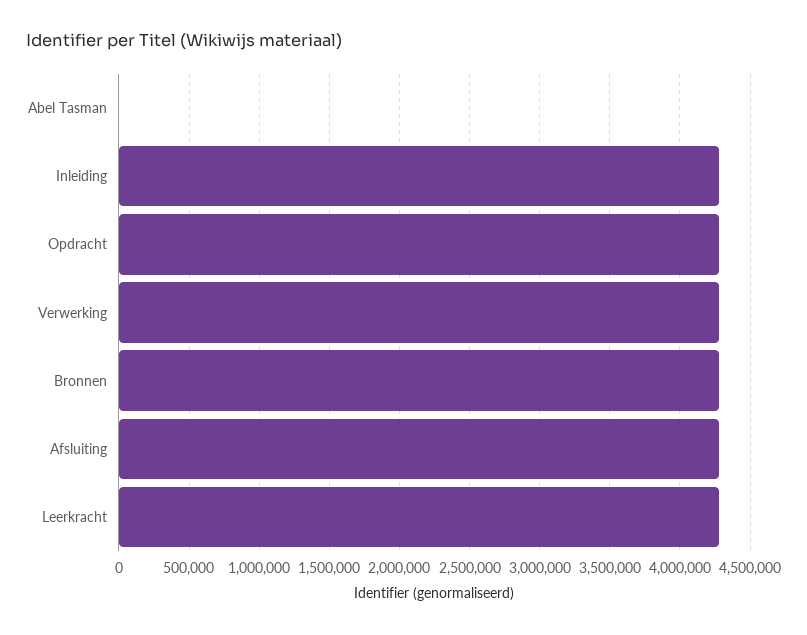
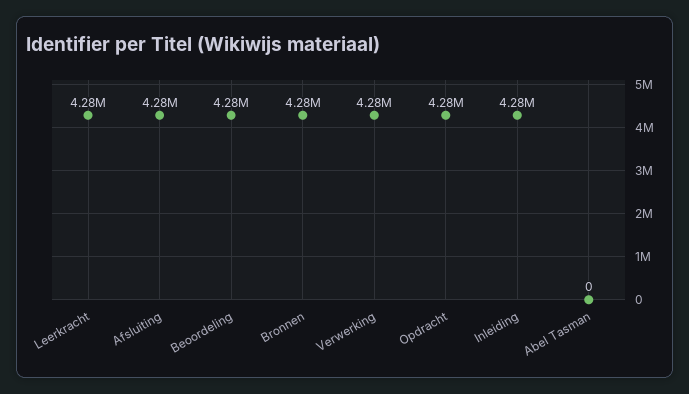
  {
    "Abel Tasman": 0,
    "Inleiding": 4280000,
    "Opdracht": 4280000,
    "Verwerking": 4280000,
    "Bronnen": 4280000,
    "Afsluiting": 4280000,
-   "Leerkracht": 4280000
+   "Leerkracht": 4280000,
+   "Beoordeling": 4280000
  }

